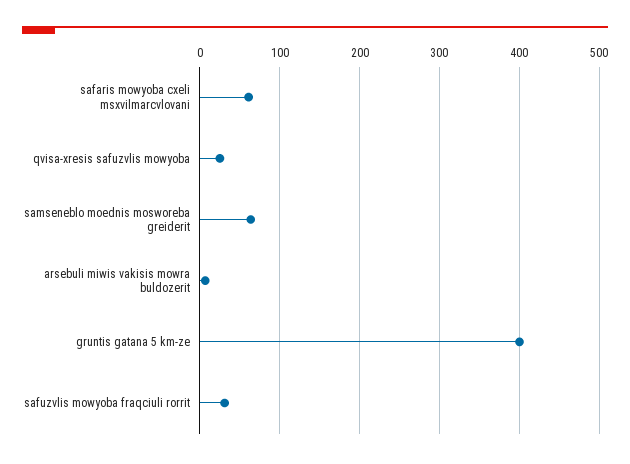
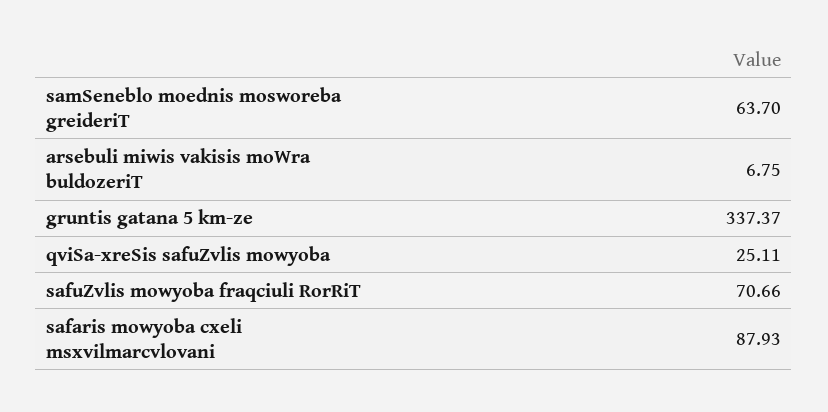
  {
-   "safaris mowyoba cxeli msxvilmarcvlovani": 60,
+   "safaris mowyoba cxeli msxvilmarcvlovani": 87.93,
    "qvisa-xresis safuzvlis mowyoba": 25.11,
    "samseneblo moednis mosworeba greiderit": 63.7,
    "arsebuli miwis vakisis mowra buldozerit": 6.75,
-   "gruntis gatana 5 km-ze": 400,
+   "gruntis gatana 5 km-ze": 337.37,
-   "safuzvlis mowyoba fraqciuli rorrit": 30
+   "safuzvlis mowyoba fraqciuli rorrit": 70.66
  }

